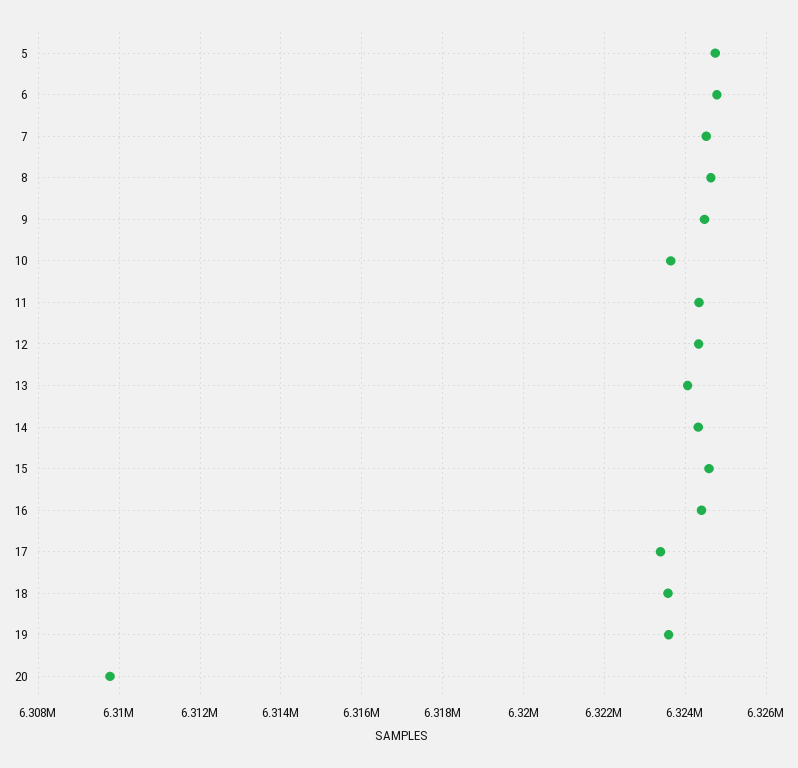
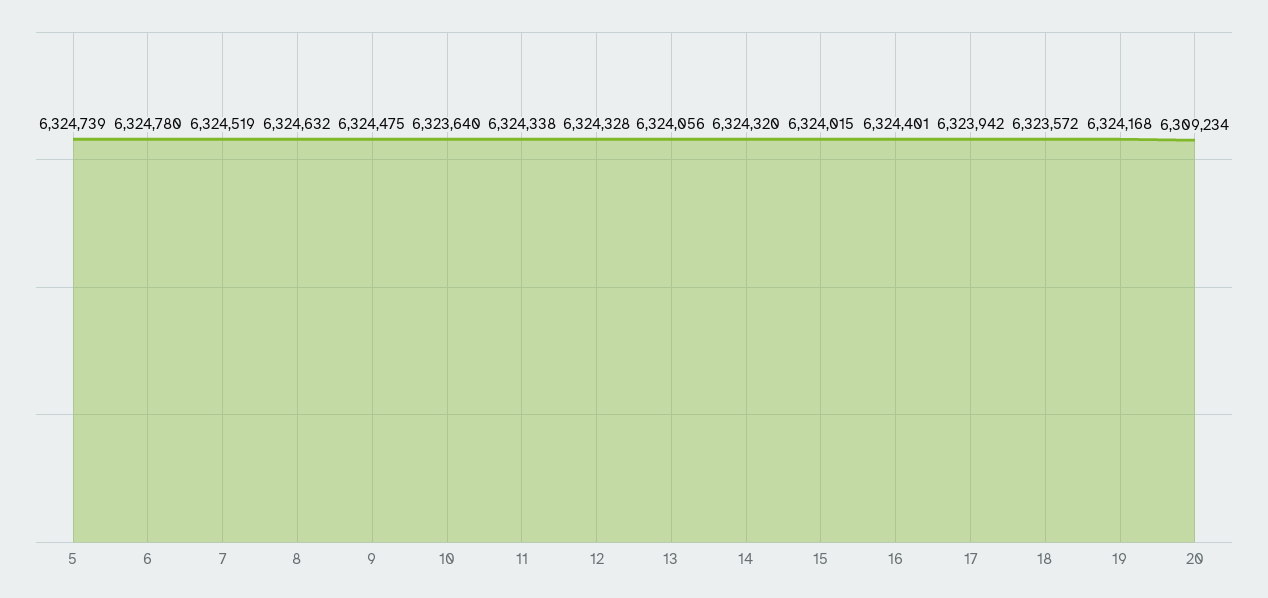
  {
    "5": 6324739,
    "6": 6324780,
    "7": 6324519,
    "8": 6324632,
    "9": 6324475,
    "10": 6323640,
    "11": 6324338,
    "12": 6324328,
    "13": 6324056,
    "14": 6324320,
-   "15": 6324600,
+   "15": 6324015,
    "16": 6324401,
-   "17": 6323400,
+   "17": 6323942,
    "18": 6323572,
-   "19": 6323600,
+   "19": 6324168,
-   "20": 6309800
+   "20": 6309234
  }

